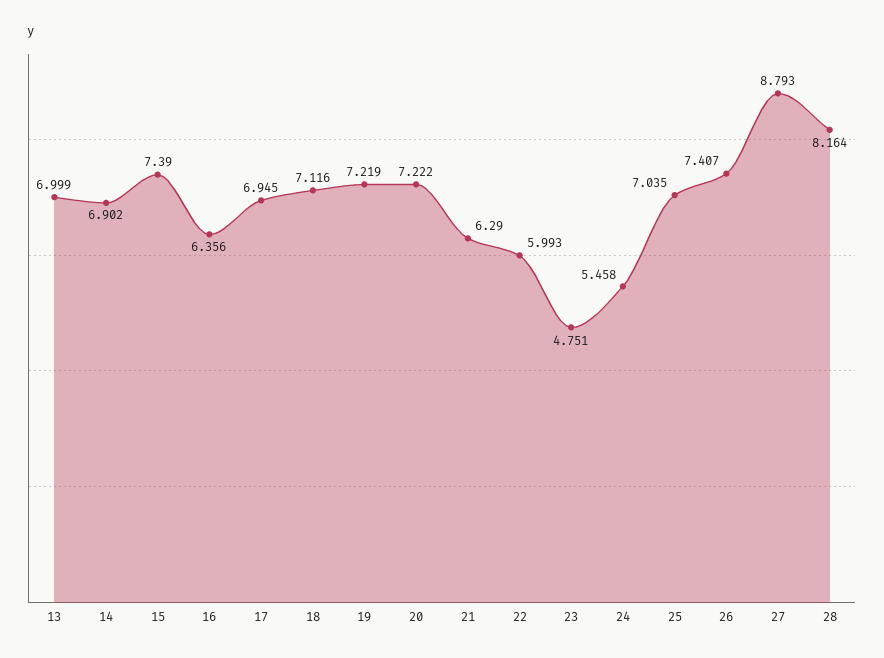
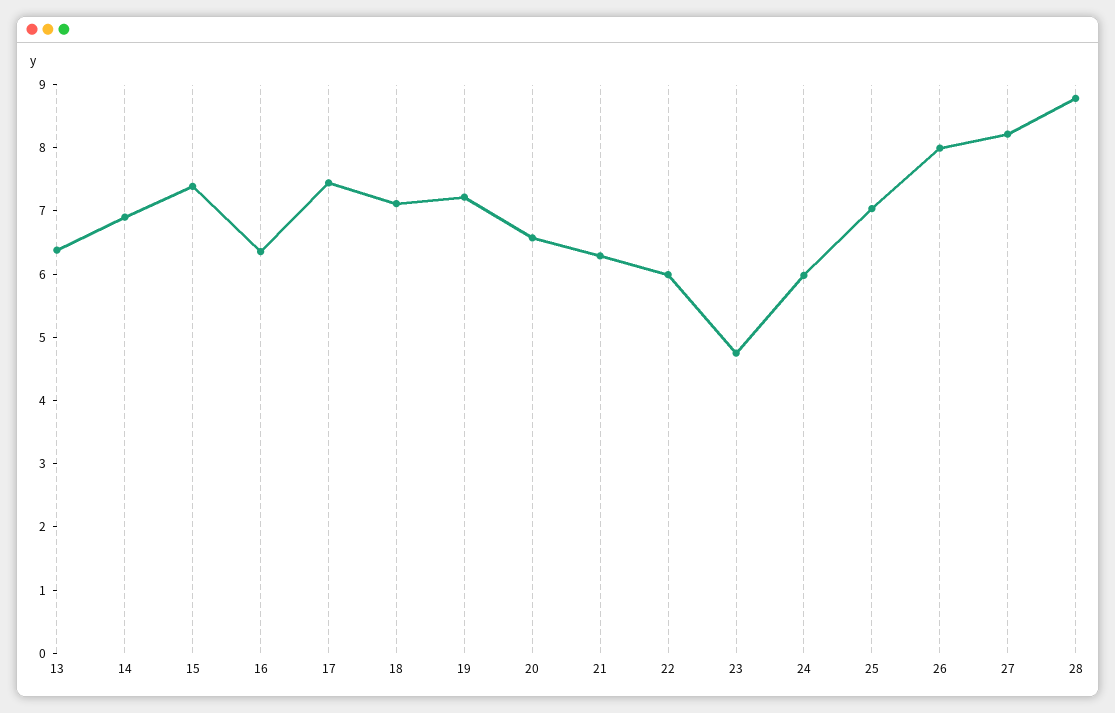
  {
-   "13": 6.999,
+   "13": 6.4,
    "14": 6.902,
    "15": 7.39,
    "16": 6.356,
-   "17": 6.945,
+   "17": 7.4,
    "18": 7.116,
    "19": 7.219,
-   "20": 7.222,
+   "20": 6.6,
    "21": 6.29,
    "22": 5.993,
    "23": 4.751,
-   "24": 5.458,
+   "24": 6,
    "25": 7.035,
-   "26": 7.407,
+   "26": 8,
-   "27": 8.793,
+   "27": 8.2,
-   "28": 8.164
+   "28": 8.8
  }

